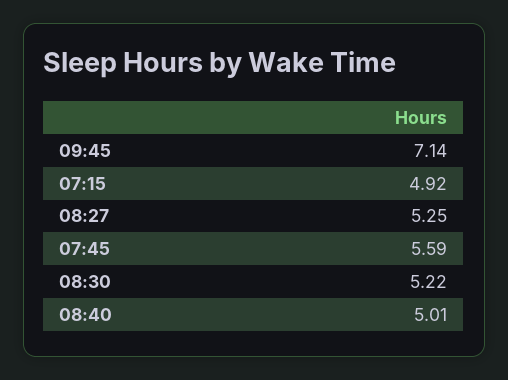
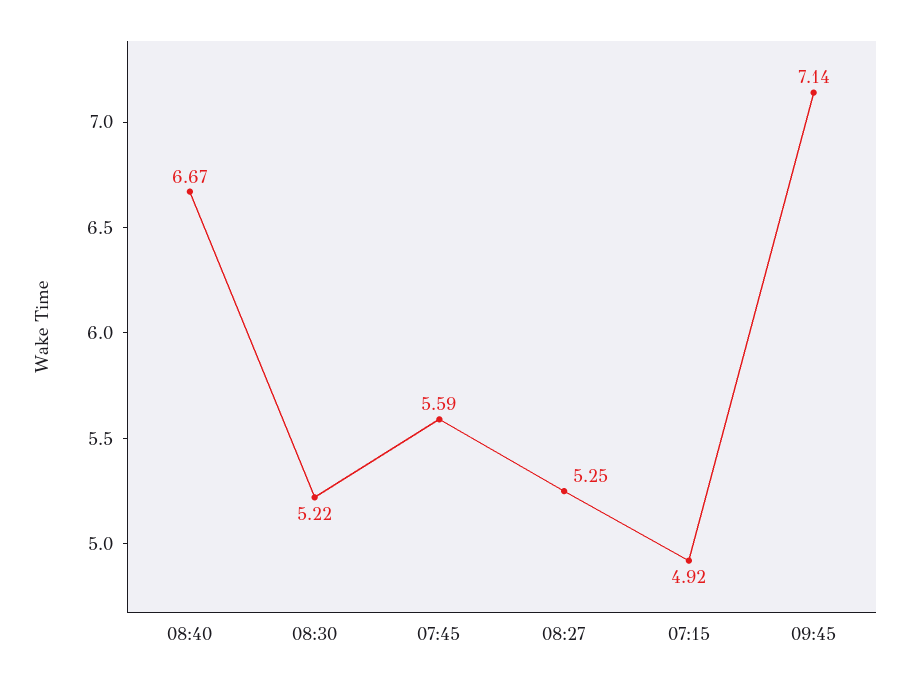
  {
    "09:45": 7.14,
    "07:15": 4.92,
    "08:27": 5.25,
    "07:45": 5.59,
    "08:30": 5.22,
-   "08:40": 5.01
+   "08:40": 6.67
  }

